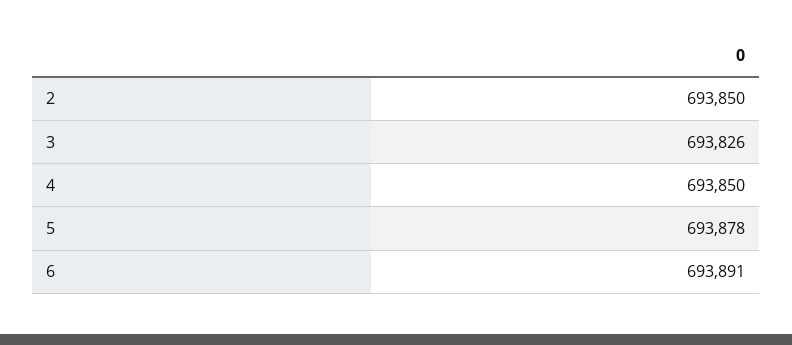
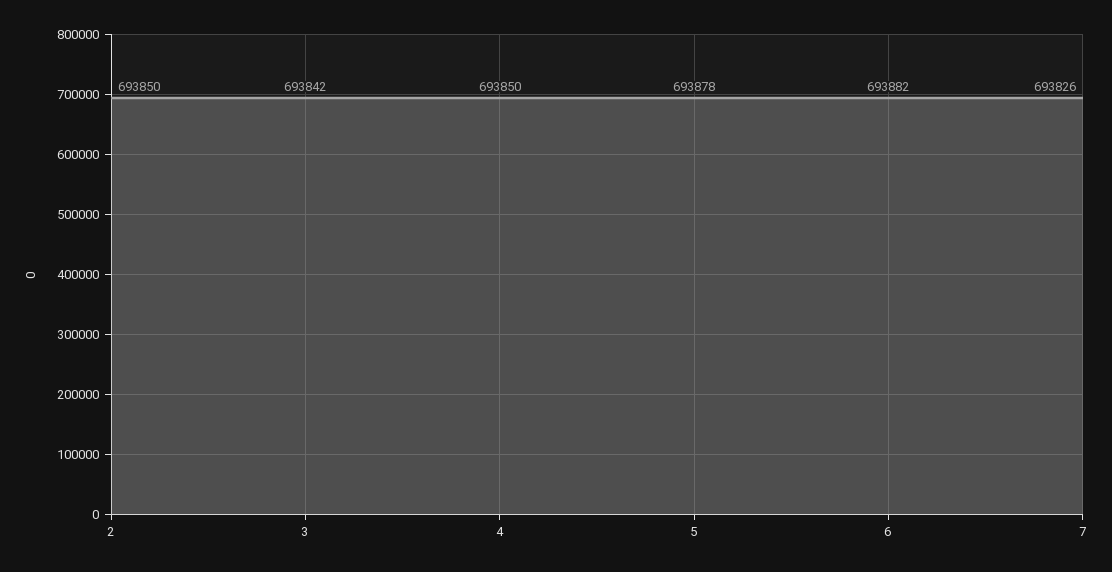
  {
    "2": 693850,
-   "3": 693826,
+   "3": 693842,
    "4": 693850,
    "5": 693878,
-   "6": 693891
+   "6": 693882,
+   "7": 693826
  }

